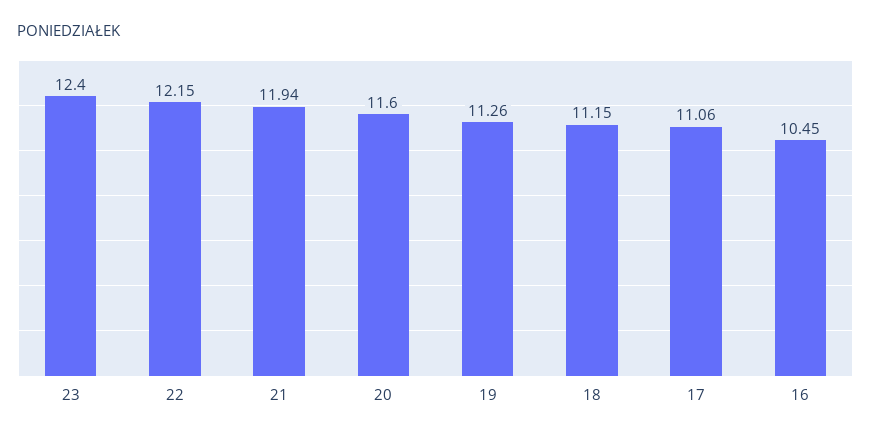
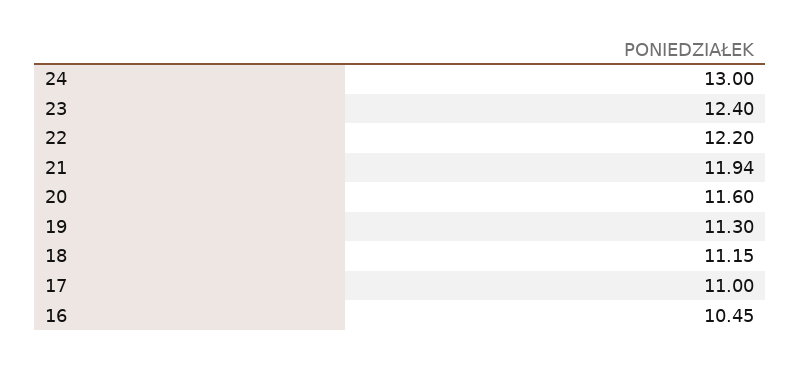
  {
    "23": 12.4,
-   "22": 12.15,
+   "22": 12.2,
    "21": 11.94,
    "20": 11.6,
-   "19": 11.26,
+   "19": 11.3,
    "18": 11.15,
-   "17": 11.06,
+   "17": 11,
-   "16": 10.45
+   "16": 10.45,
+   "24": 13
  }

